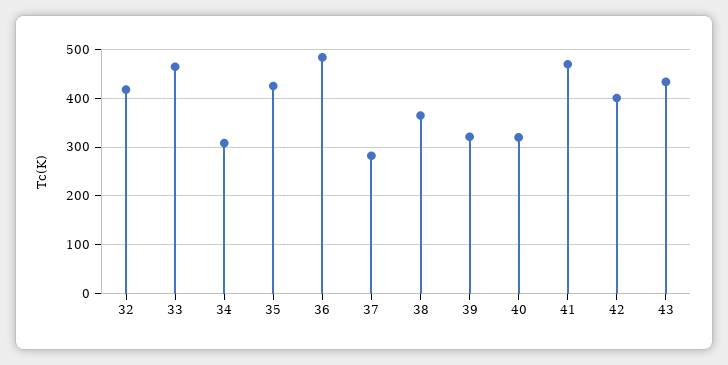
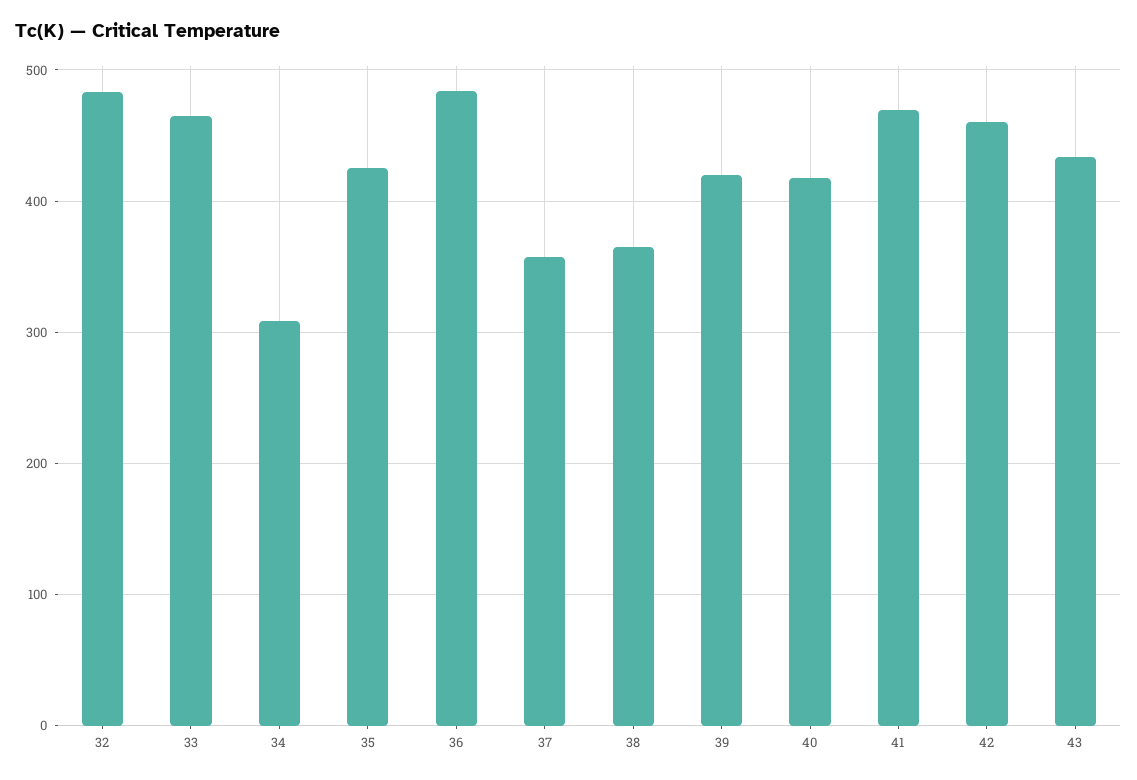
  {
-   "32": 420,
+   "32": 480,
    "33": 460,
    "34": 310,
    "35": 430,
    "36": 480,
-   "37": 280,
+   "37": 360,
    "38": 360,
-   "39": 320,
+   "39": 420,
-   "40": 320,
+   "40": 420,
    "41": 470,
-   "42": 400,
+   "42": 460,
    "43": 430
  }

